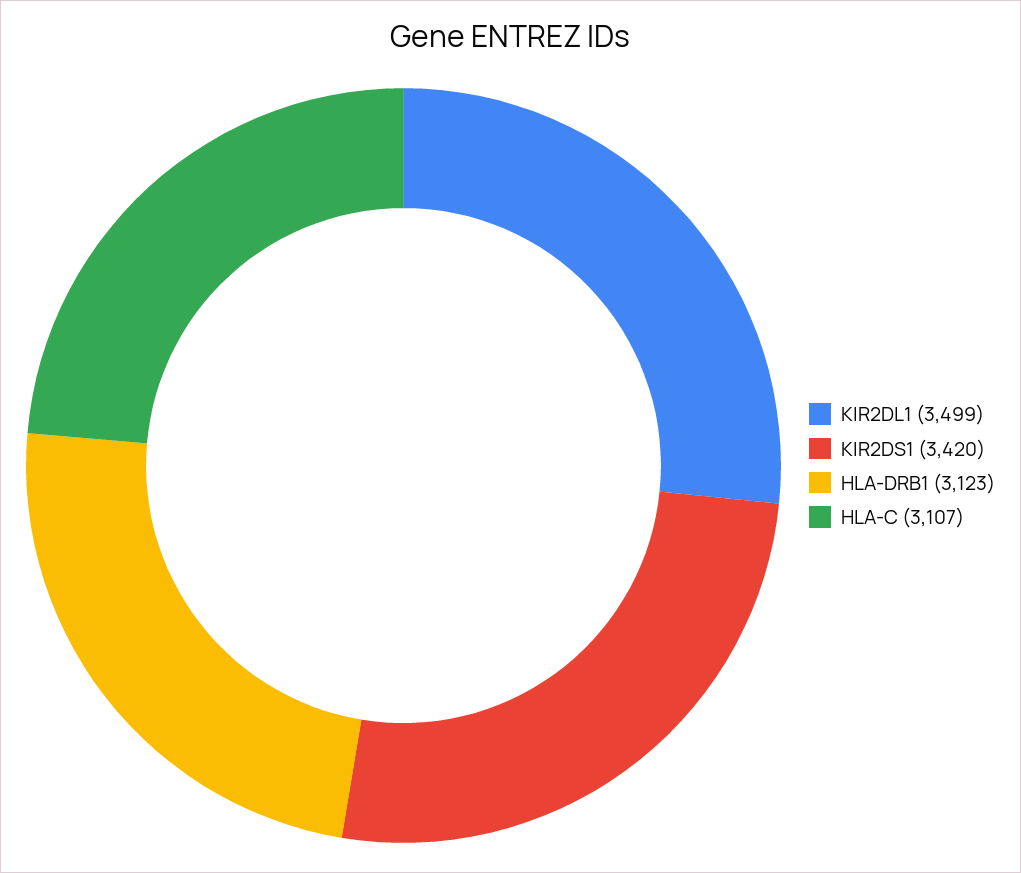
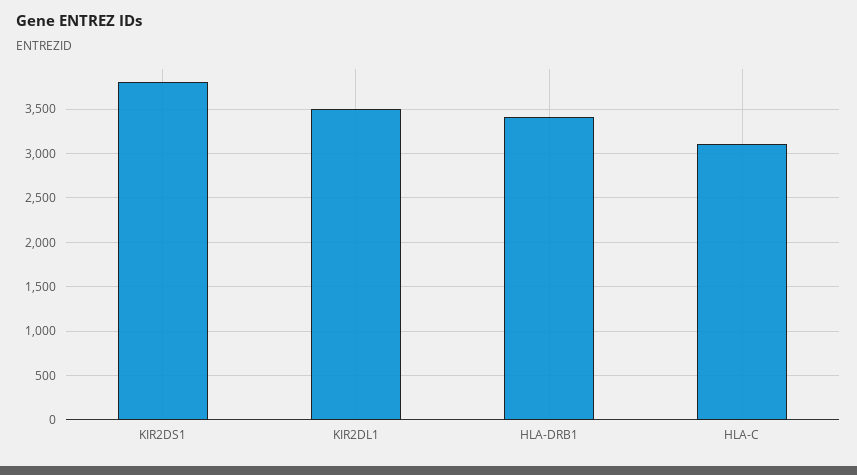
  {
    "KIR2DL1": 3499,
-   "KIR2DS1": 3420,
+   "KIR2DS1": 3800,
-   "HLA-DRB1": 3123,
+   "HLA-DRB1": 3400,
    "HLA-C": 3107
  }

